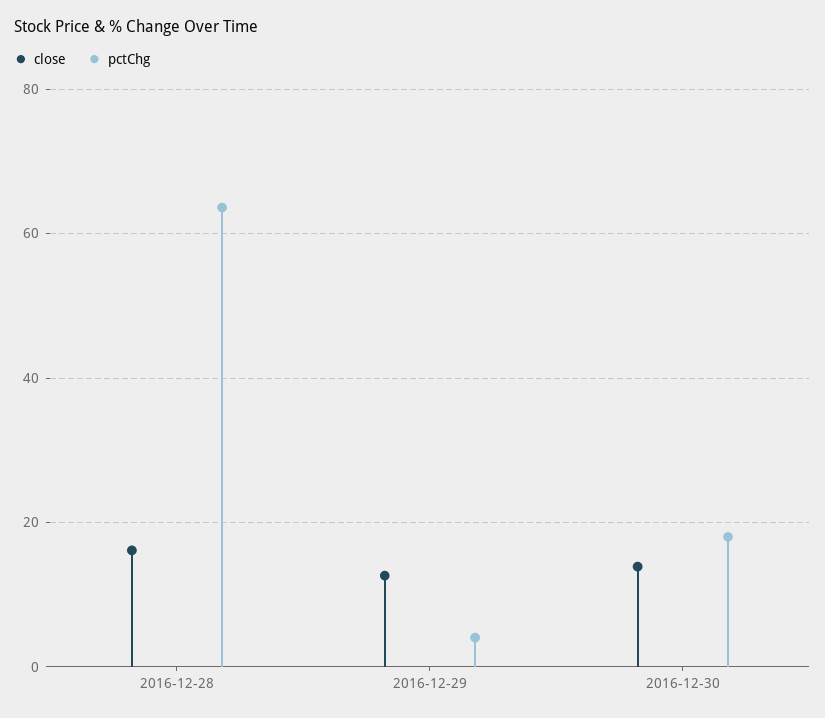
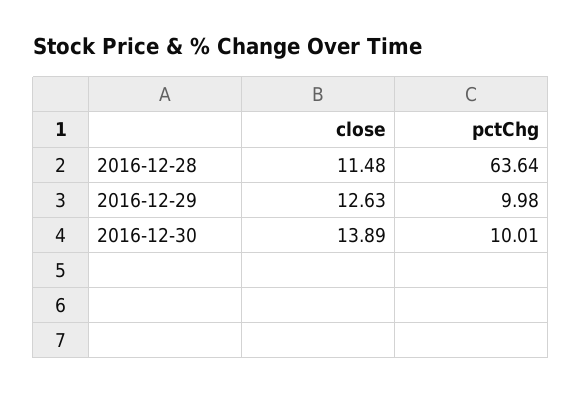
  {
    "close": {
-     "2016-12-28": 16,
+     "2016-12-28": 11.48,
      "2016-12-29": 12.63,
      "2016-12-30": 13.89
    },
    "pctChg": {
      "2016-12-28": 63.64,
-     "2016-12-29": 4,
+     "2016-12-29": 9.98,
-     "2016-12-30": 18
+     "2016-12-30": 10.01
    }
  }

